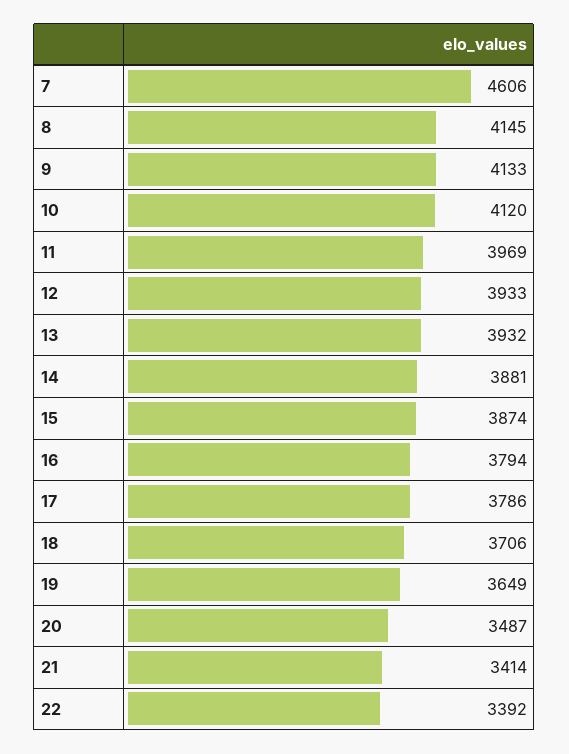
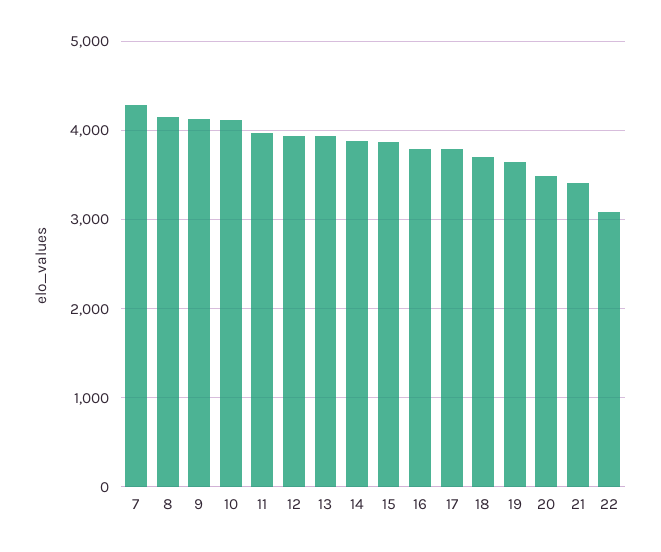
  {
-   "7": 4606,
+   "7": 4300,
    "8": 4145,
    "9": 4133,
    "10": 4120,
    "11": 3969,
    "12": 3933,
    "13": 3932,
    "14": 3881,
    "15": 3874,
    "16": 3794,
    "17": 3786,
    "18": 3706,
    "19": 3649,
    "20": 3487,
    "21": 3414,
-   "22": 3392
+   "22": 3100
  }

